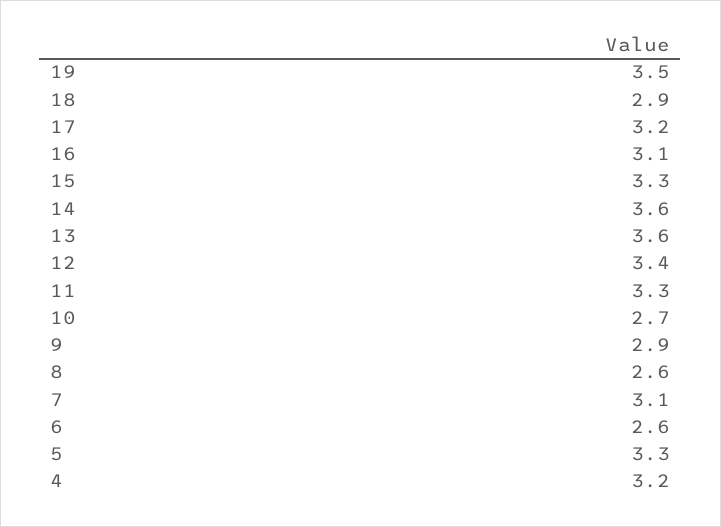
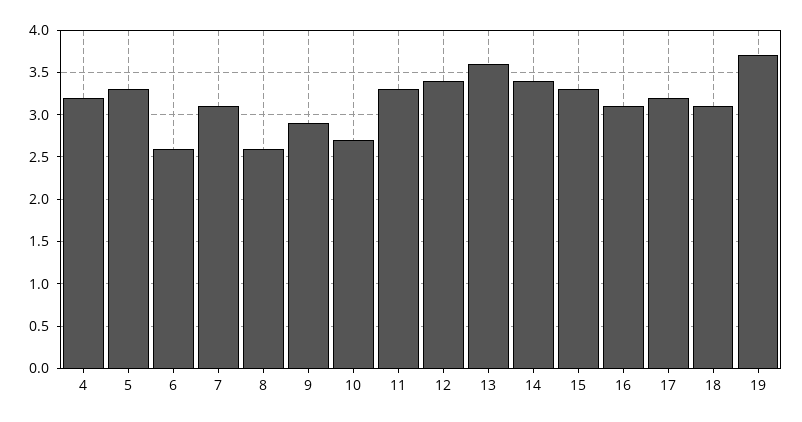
  {
-   "19": 3.5,
+   "19": 3.7,
-   "18": 2.9,
+   "18": 3.1,
    "17": 3.2,
    "16": 3.1,
    "15": 3.3,
-   "14": 3.6,
+   "14": 3.4,
    "13": 3.6,
    "12": 3.4,
    "11": 3.3,
    "10": 2.7,
    "9": 2.9,
    "8": 2.6,
    "7": 3.1,
    "6": 2.6,
    "5": 3.3,
    "4": 3.2
  }

